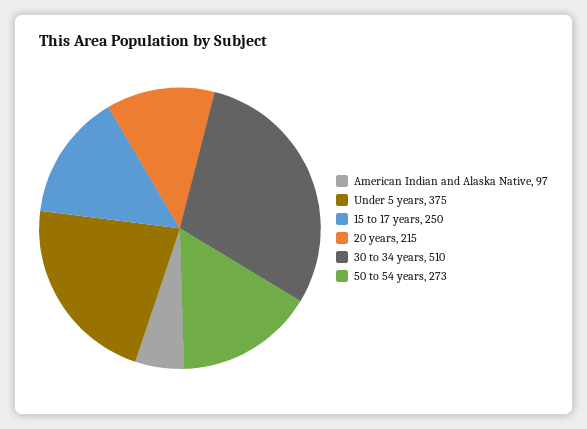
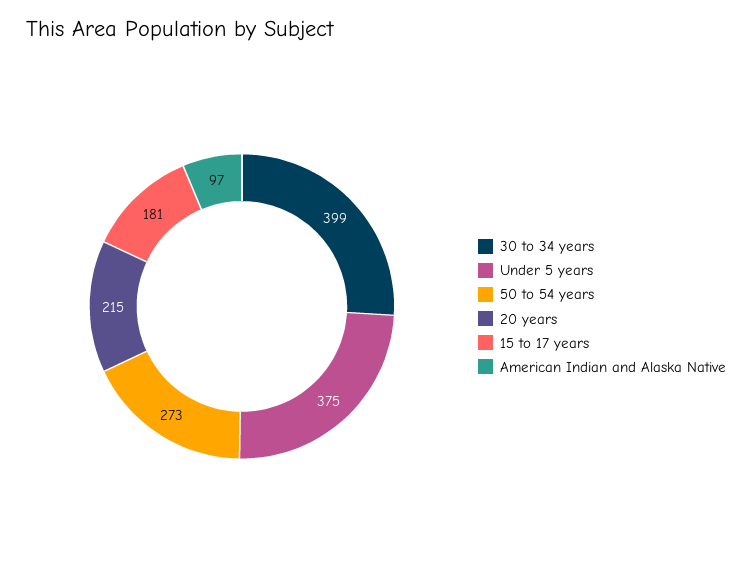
  {
    "American Indian and Alaska Native": 97,
    "Under 5 years": 375,
-   "15 to 17 years": 250,
+   "15 to 17 years": 181,
    "20 years": 215,
-   "30 to 34 years": 510,
+   "30 to 34 years": 399,
    "50 to 54 years": 273
  }

